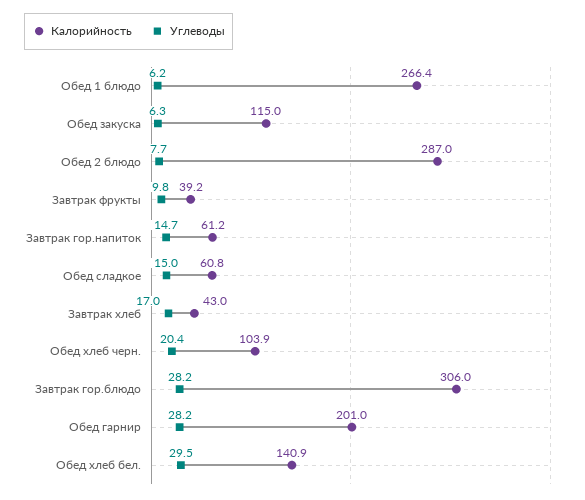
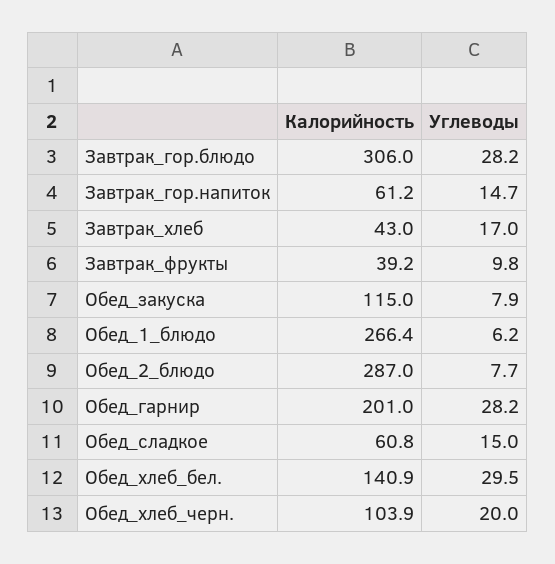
  {
    "Калорийность": {
      "Обед 1 блюдо": 266.4,
      "Обед закуска": 115,
      "Обед 2 блюдо": 287,
      "Завтрак фрукты": 39.2,
      "Завтрак гор.напиток": 61.2,
      "Обед сладкое": 60.8,
      "Завтрак хлеб": 43,
      "Обед хлеб черн.": 103.9,
      "Завтрак гор.блюдо": 306,
      "Обед гарнир": 201,
      "Обед хлеб бел.": 140.9
    },
    "Углеводы": {
      "Обед 1 блюдо": 6.2,
-     "Обед закуска": 6.3,
+     "Обед закуска": 7.9,
      "Обед 2 блюдо": 7.7,
      "Завтрак фрукты": 9.8,
      "Завтрак гор.напиток": 14.7,
      "Обед сладкое": 15,
      "Завтрак хлеб": 17,
-     "Обед хлеб черн.": 20.4,
+     "Обед хлеб черн.": 20,
      "Завтрак гор.блюдо": 28.2,
      "Обед гарнир": 28.2,
      "Обед хлеб бел.": 29.5
    }
  }

